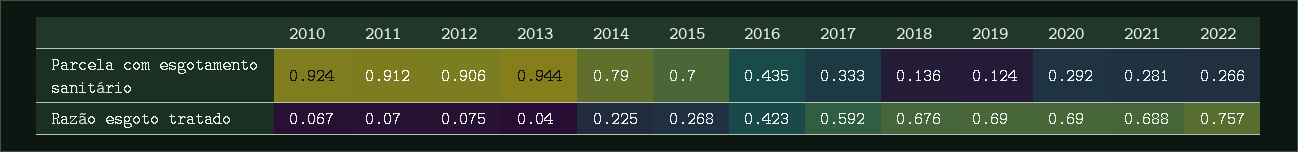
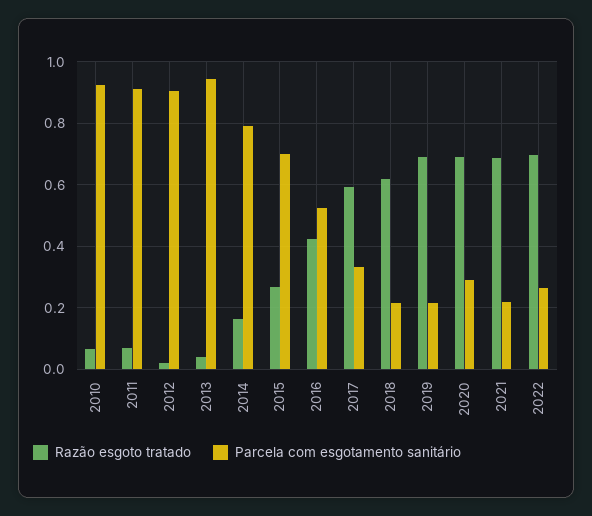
  {
    "Parcela com esgotamento sanitário": {
      "2010": 0.924,
      "2011": 0.912,
      "2012": 0.906,
      "2013": 0.944,
      "2014": 0.79,
      "2015": 0.7,
-     "2016": 0.435,
+     "2016": 0.52,
      "2017": 0.333,
-     "2018": 0.136,
+     "2018": 0.22,
-     "2019": 0.124,
+     "2019": 0.22,
      "2020": 0.292,
-     "2021": 0.281,
+     "2021": 0.22,
      "2022": 0.266
    },
    "Razão esgoto tratado": {
      "2010": 0.067,
      "2011": 0.07,
-     "2012": 0.075,
+     "2012": 0.02,
      "2013": 0.04,
-     "2014": 0.225,
+     "2014": 0.16,
      "2015": 0.268,
      "2016": 0.423,
      "2017": 0.592,
-     "2018": 0.676,
+     "2018": 0.62,
      "2019": 0.69,
      "2020": 0.69,
      "2021": 0.688,
-     "2022": 0.757
+     "2022": 0.7
    }
  }

